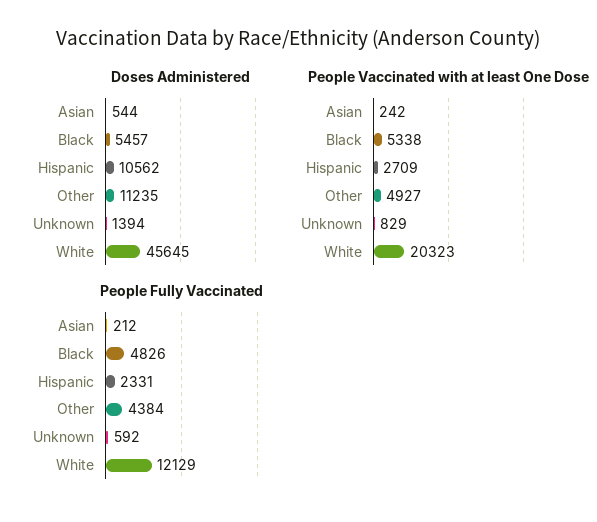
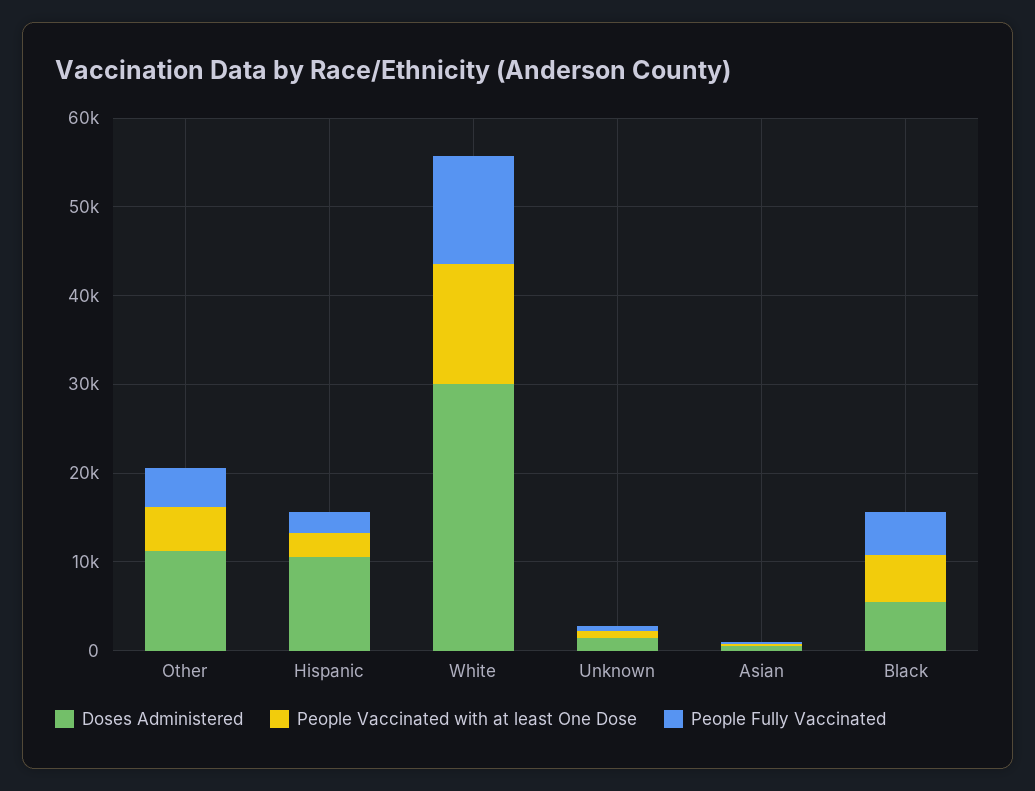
  {
    "Doses Administered": {
      "Asian": 544,
      "Black": 5457,
      "Hispanic": 10562,
      "Other": 11235,
      "Unknown": 1394,
-     "White": 45645
+     "White": 30000
    },
    "People Vaccinated with at least One Dose": {
      "Asian": 242,
      "Black": 5338,
      "Hispanic": 2709,
      "Other": 4927,
      "Unknown": 829,
-     "White": 20323
+     "White": 14000
    },
    "People Fully Vaccinated": {
      "Asian": 212,
      "Black": 4826,
      "Hispanic": 2331,
      "Other": 4384,
      "Unknown": 592,
      "White": 12129
    }
  }

